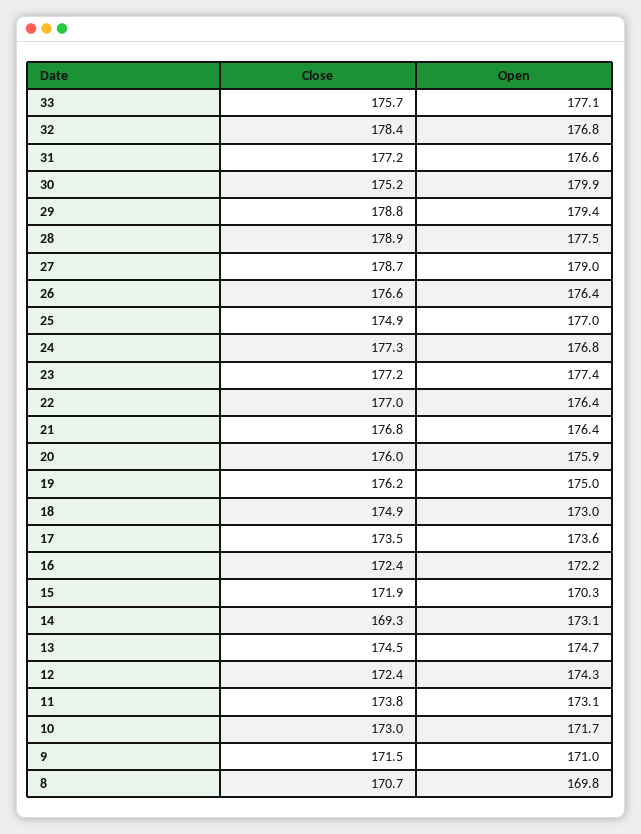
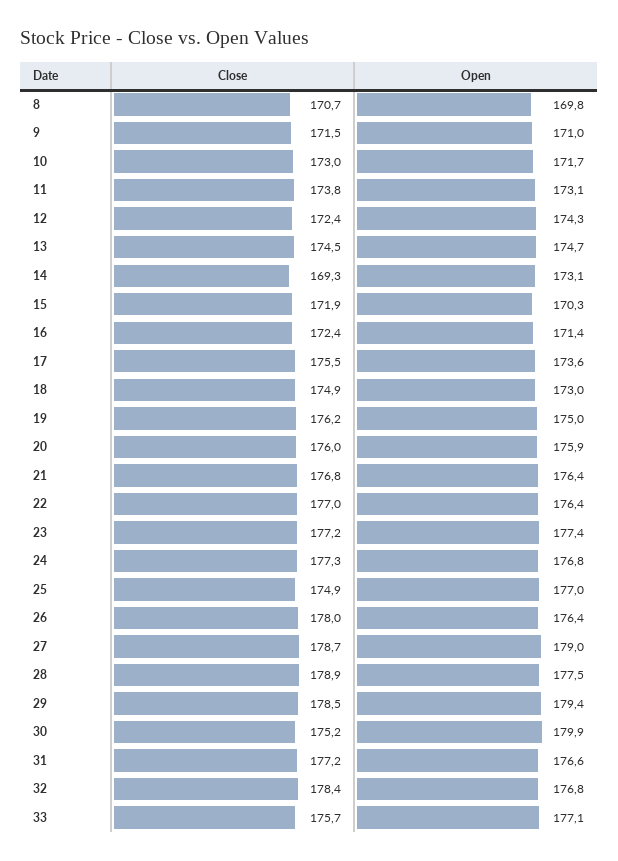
  {
    "Close": {
      "33": 175.7,
      "32": 178.4,
      "31": 177.2,
      "30": 175.2,
-     "29": 178.8,
+     "29": 178.5,
      "28": 178.9,
      "27": 178.7,
-     "26": 176.6,
+     "26": 178,
      "25": 174.9,
      "24": 177.3,
      "23": 177.2,
      "22": 177,
      "21": 176.8,
      "20": 176,
      "19": 176.2,
      "18": 174.9,
-     "17": 173.5,
+     "17": 175.5,
      "16": 172.4,
      "15": 171.9,
      "14": 169.3,
      "13": 174.5,
      "12": 172.4,
      "11": 173.8,
      "10": 173,
      "9": 171.5,
      "8": 170.7
    },
    "Open": {
      "33": 177.1,
      "32": 176.8,
      "31": 176.6,
      "30": 179.9,
      "29": 179.4,
      "28": 177.5,
      "27": 179,
      "26": 176.4,
      "25": 177,
      "24": 176.8,
      "23": 177.4,
      "22": 176.4,
      "21": 176.4,
      "20": 175.9,
      "19": 175,
      "18": 173,
      "17": 173.6,
-     "16": 172.2,
+     "16": 171.4,
      "15": 170.3,
      "14": 173.1,
      "13": 174.7,
      "12": 174.3,
      "11": 173.1,
      "10": 171.7,
      "9": 171,
      "8": 169.8
    }
  }

